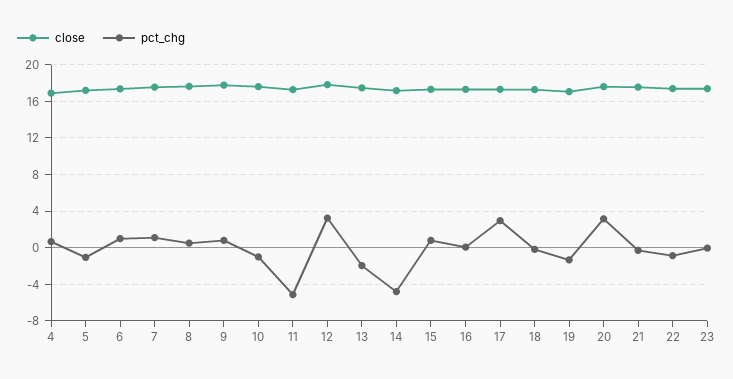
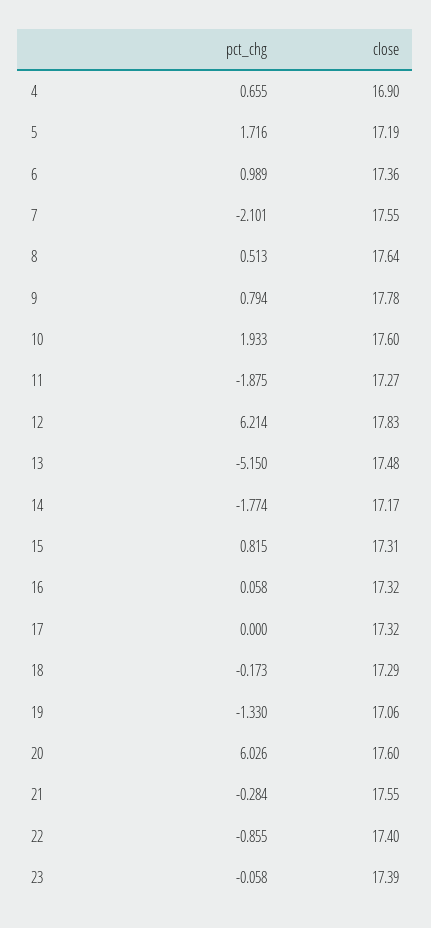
  {
    "close": {
      "4": 16.9,
      "5": 17.19,
      "6": 17.36,
      "7": 17.55,
      "8": 17.64,
      "9": 17.78,
      "10": 17.6,
      "11": 17.27,
      "12": 17.83,
      "13": 17.48,
      "14": 17.17,
      "15": 17.31,
      "16": 17.32,
      "17": 17.32,
      "18": 17.29,
      "19": 17.06,
      "20": 17.6,
      "21": 17.55,
      "22": 17.4,
      "23": 17.39
    },
    "pct_chg": {
      "4": 0.655,
-     "5": -1,
+     "5": 1.716,
      "6": 0.989,
-     "7": 1,
+     "7": -2.101,
      "8": 0.513,
      "9": 0.794,
-     "10": -1,
+     "10": 1.933,
-     "11": -5,
+     "11": -1.875,
-     "12": 3,
+     "12": 6.214,
-     "13": -2,
+     "13": -5.15,
-     "14": -5,
+     "14": -1.774,
      "15": 0.815,
      "16": 0.058,
-     "17": 3,
+     "17": 0,
      "18": -0.173,
      "19": -1.33,
-     "20": 3,
+     "20": 6.026,
      "21": -0.284,
      "22": -0.855,
      "23": -0.058
    }
  }

